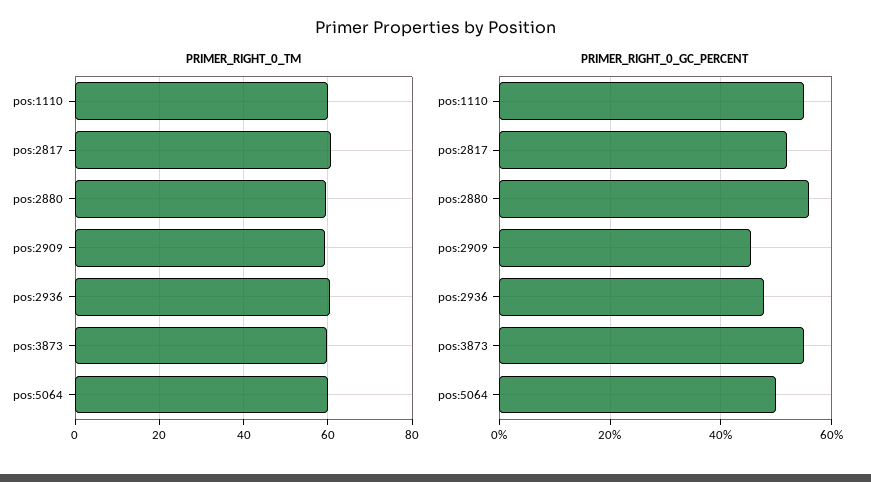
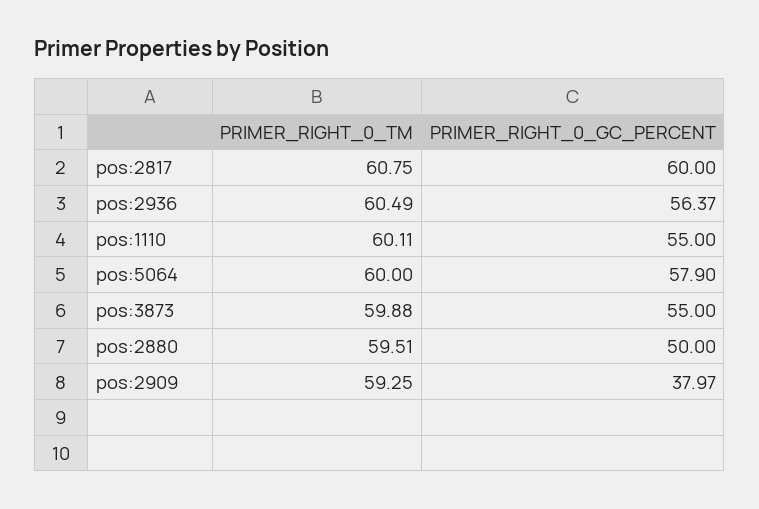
  {
    "PRIMER_RIGHT_0_TM": {
      "pos:1110": 60.11,
      "pos:2817": 60.75,
      "pos:2880": 59.51,
      "pos:2909": 59.25,
      "pos:2936": 60.49,
      "pos:3873": 59.88,
      "pos:5064": 60
    },
    "PRIMER_RIGHT_0_GC_PERCENT": {
      "pos:1110": 55,
-     "pos:2817": 52,
+     "pos:2817": 60,
-     "pos:2880": 56,
+     "pos:2880": 50,
-     "pos:2909": 46,
+     "pos:2909": 37.97,
-     "pos:2936": 48,
+     "pos:2936": 56.37,
      "pos:3873": 55,
-     "pos:5064": 50
+     "pos:5064": 57.9
    }
  }

